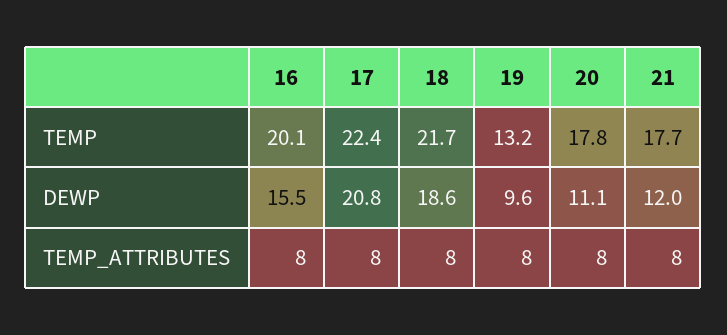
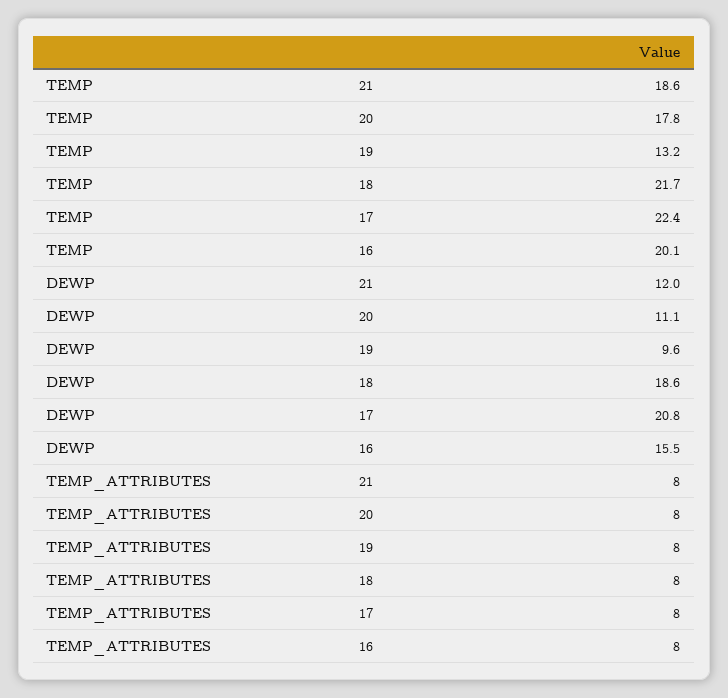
  {
    "16": {
      "TEMP": 20.1,
      "DEWP": 15.5,
      "TEMP_ATTRIBUTES": 8
    },
    "17": {
      "TEMP": 22.4,
      "DEWP": 20.8,
      "TEMP_ATTRIBUTES": 8
    },
    "18": {
      "TEMP": 21.7,
      "DEWP": 18.6,
      "TEMP_ATTRIBUTES": 8
    },
    "19": {
      "TEMP": 13.2,
      "DEWP": 9.6,
      "TEMP_ATTRIBUTES": 8
    },
    "20": {
      "TEMP": 17.8,
      "DEWP": 11.1,
      "TEMP_ATTRIBUTES": 8
    },
    "21": {
-     "TEMP": 17.7,
+     "TEMP": 18.6,
      "DEWP": 12,
      "TEMP_ATTRIBUTES": 8
    }
  }

